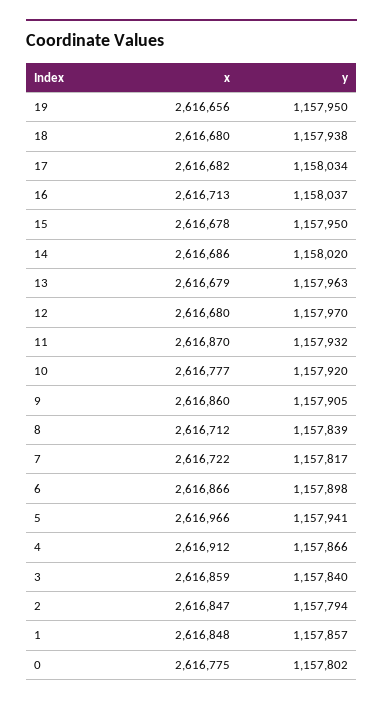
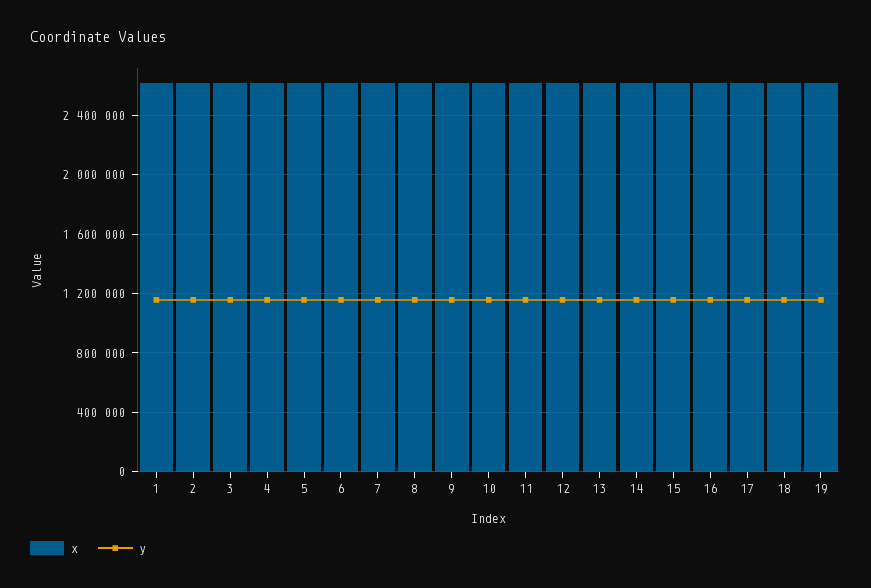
  {
    "x": {
      "19": 2616656,
      "18": 2616680,
      "17": 2616682,
      "16": 2616713,
      "15": 2616678,
      "14": 2616686,
      "13": 2616679,
      "12": 2616680,
      "11": 2616870,
      "10": 2616777,
      "9": 2616860,
      "8": 2616712,
      "7": 2616722,
      "6": 2616866,
      "5": 2616966,
      "4": 2616912,
      "3": 2616859,
      "2": 2616847,
-     "1": 2616848,
+     "1": 2616848
-     "0": 2616775
    },
    "y": {
      "19": 1157950,
      "18": 1157938,
      "17": 1158034,
      "16": 1158037,
      "15": 1157950,
      "14": 1158020,
      "13": 1157963,
      "12": 1157970,
      "11": 1157932,
      "10": 1157920,
      "9": 1157905,
      "8": 1157839,
      "7": 1157817,
      "6": 1157898,
      "5": 1157941,
      "4": 1157866,
      "3": 1157840,
      "2": 1157794,
-     "1": 1157857,
+     "1": 1157857
-     "0": 1157802
    }
  }

